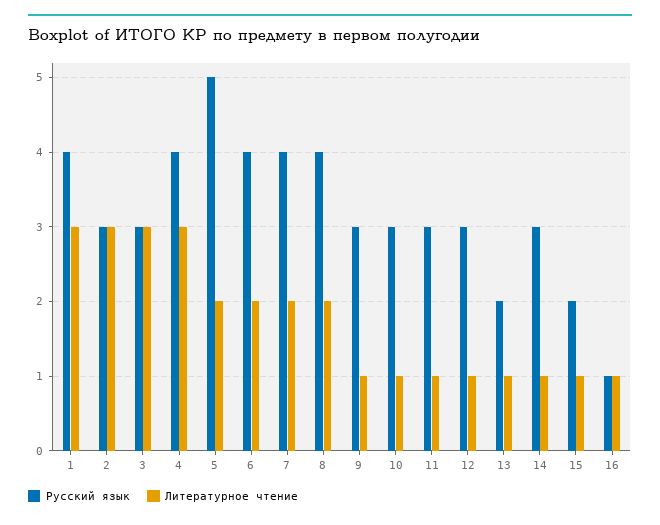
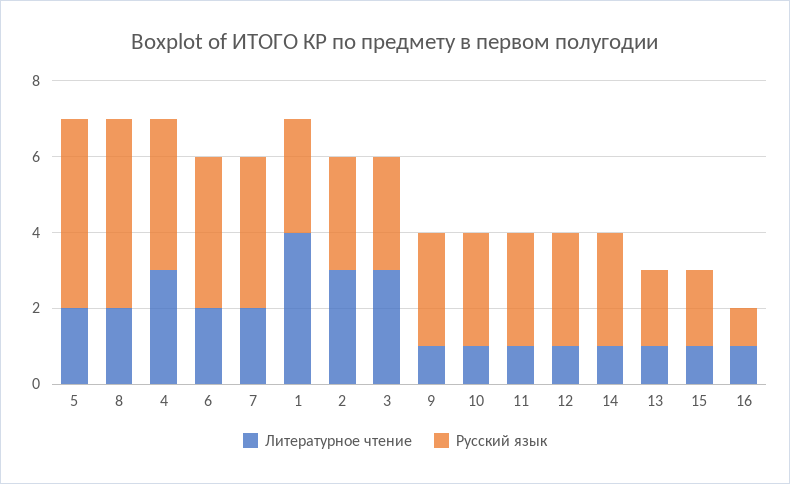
  {
    "Русский язык": {
-     "1": 4,
+     "1": 3,
      "2": 3,
      "3": 3,
      "4": 4,
      "5": 5,
      "6": 4,
      "7": 4,
-     "8": 4,
+     "8": 5,
      "9": 3,
      "10": 3,
      "11": 3,
      "12": 3,
      "13": 2,
      "14": 3,
      "15": 2,
      "16": 1
    },
    "Литературное чтение": {
-     "1": 3,
+     "1": 4,
      "2": 3,
      "3": 3,
      "4": 3,
      "5": 2,
      "6": 2,
      "7": 2,
      "8": 2,
      "9": 1,
      "10": 1,
      "11": 1,
      "12": 1,
      "13": 1,
      "14": 1,
      "15": 1,
      "16": 1
    }
  }

